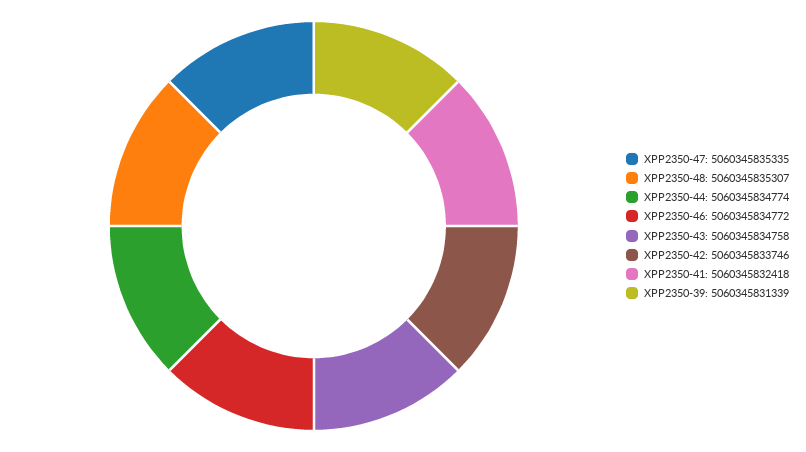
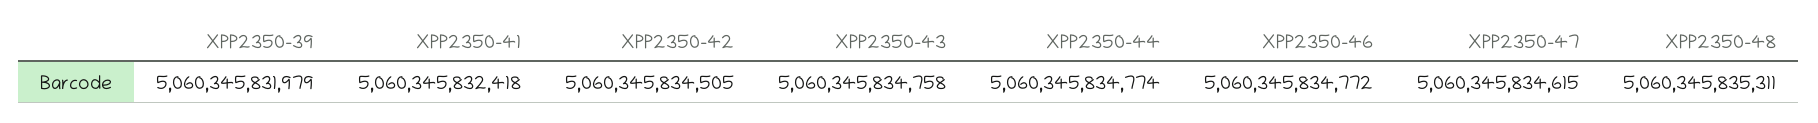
  {
-   "XPP2350-47": 5060345835335,
+   "XPP2350-47": 5060345834615,
-   "XPP2350-48": 5060345835307,
+   "XPP2350-48": 5060345835311,
    "XPP2350-44": 5060345834774,
    "XPP2350-46": 5060345834772,
    "XPP2350-43": 5060345834758,
-   "XPP2350-42": 5060345833746,
+   "XPP2350-42": 5060345834505,
    "XPP2350-41": 5060345832418,
-   "XPP2350-39": 5060345831339
+   "XPP2350-39": 5060345831979
  }

